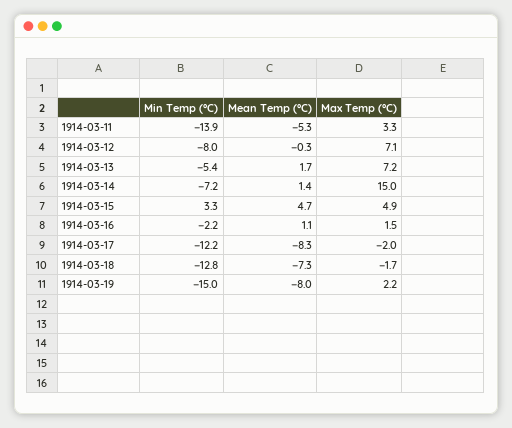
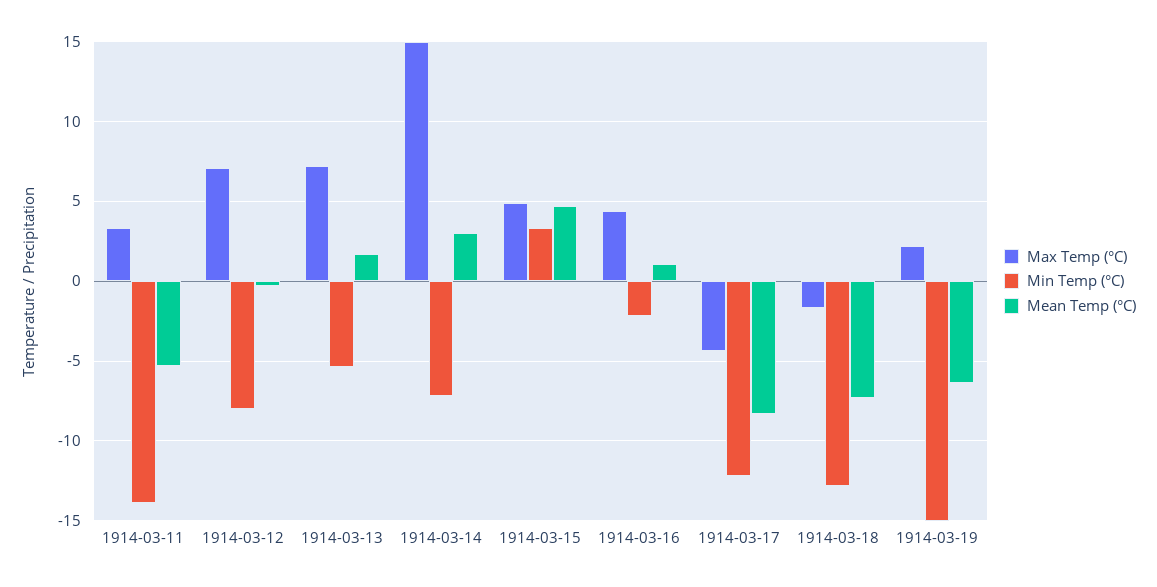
  {
    "Min Temp (°C)": {
      "1914-03-11": -13.9,
      "1914-03-12": -8,
      "1914-03-13": -5.4,
      "1914-03-14": -7.2,
      "1914-03-15": 3.3,
      "1914-03-16": -2.2,
      "1914-03-17": -12.2,
      "1914-03-18": -12.8,
      "1914-03-19": -15
    },
    "Mean Temp (°C)": {
      "1914-03-11": -5.3,
      "1914-03-12": -0.3,
      "1914-03-13": 1.7,
-     "1914-03-14": 1.4,
+     "1914-03-14": 3,
      "1914-03-15": 4.7,
      "1914-03-16": 1.1,
      "1914-03-17": -8.3,
      "1914-03-18": -7.3,
-     "1914-03-19": -8
+     "1914-03-19": -6.5
    },
    "Max Temp (°C)": {
      "1914-03-11": 3.3,
      "1914-03-12": 7.1,
      "1914-03-13": 7.2,
      "1914-03-14": 15,
      "1914-03-15": 4.9,
-     "1914-03-16": 1.5,
+     "1914-03-16": 4.5,
-     "1914-03-17": -2,
+     "1914-03-17": -4.5,
      "1914-03-18": -1.7,
      "1914-03-19": 2.2
    }
  }

